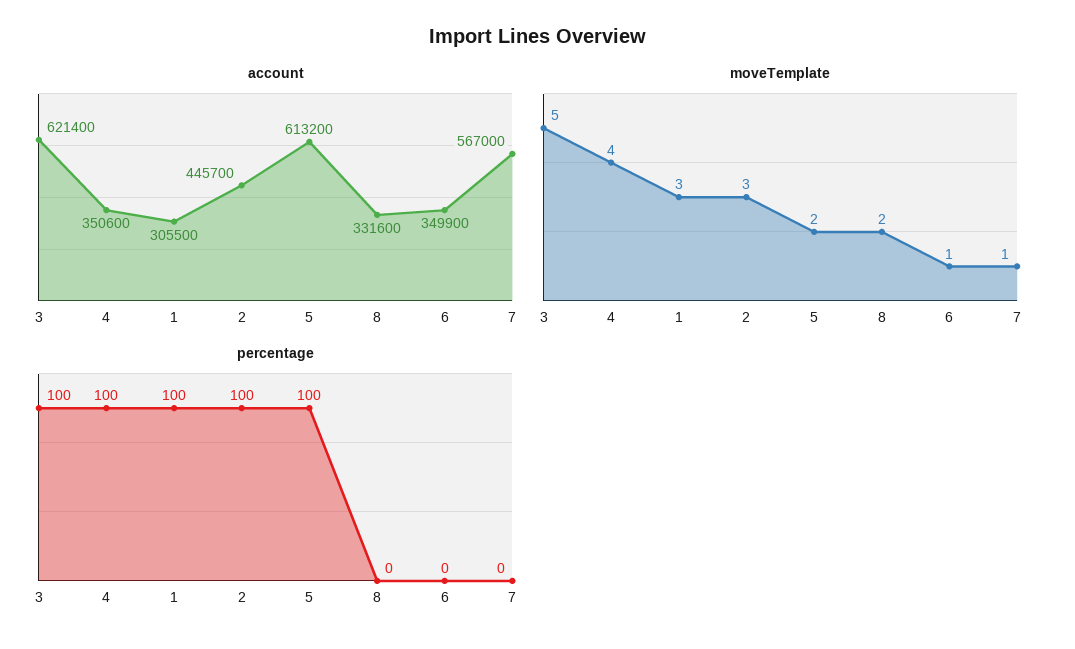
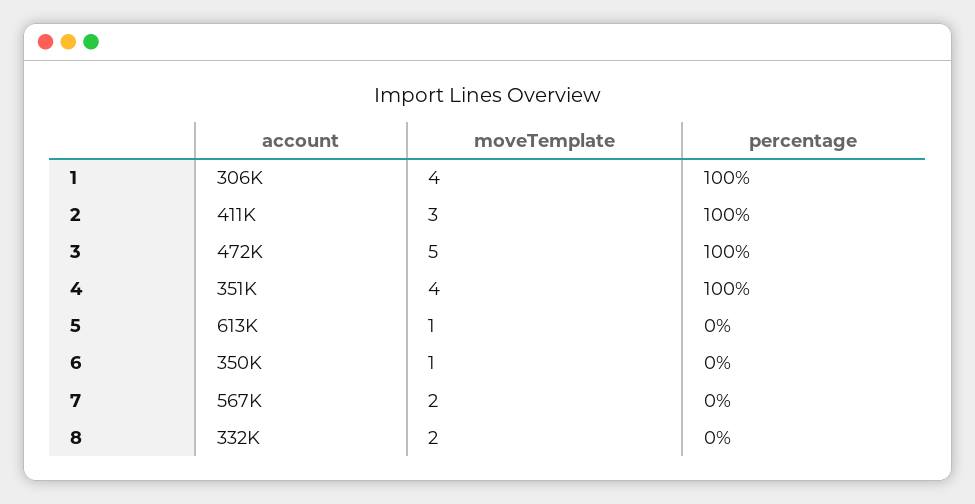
  {
    "account": {
-     "3": 621400,
+     "3": 472000,
      "4": 350600,
      "1": 305500,
-     "2": 445700,
+     "2": 411000,
      "5": 613200,
      "8": 331600,
      "6": 349900,
      "7": 567000
    },
    "moveTemplate": {
      "3": 5,
      "4": 4,
-     "1": 3,
+     "1": 4,
      "2": 3,
-     "5": 2,
+     "5": 1,
      "8": 2,
      "6": 1,
-     "7": 1
+     "7": 2
    },
    "percentage": {
      "3": 100,
      "4": 100,
      "1": 100,
      "2": 100,
-     "5": 100,
+     "5": 0,
      "8": 0,
      "6": 0,
      "7": 0
    }
  }

